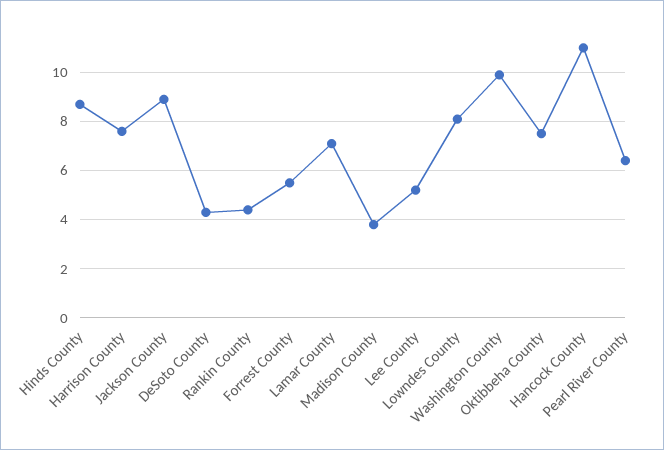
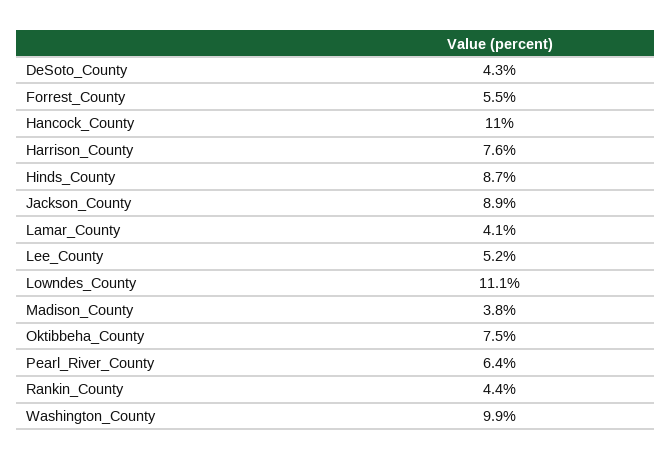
  {
    "Hinds County": 8.7,
    "Harrison County": 7.6,
    "Jackson County": 8.9,
    "DeSoto County": 4.3,
    "Rankin County": 4.4,
    "Forrest County": 5.5,
-   "Lamar County": 7,
+   "Lamar County": 4.1,
    "Madison County": 3.8,
    "Lee County": 5.2,
-   "Lowndes County": 8,
+   "Lowndes County": 11.1,
    "Washington County": 9.9,
    "Oktibbeha County": 7.5,
    "Hancock County": 11,
    "Pearl River County": 6.4
  }

